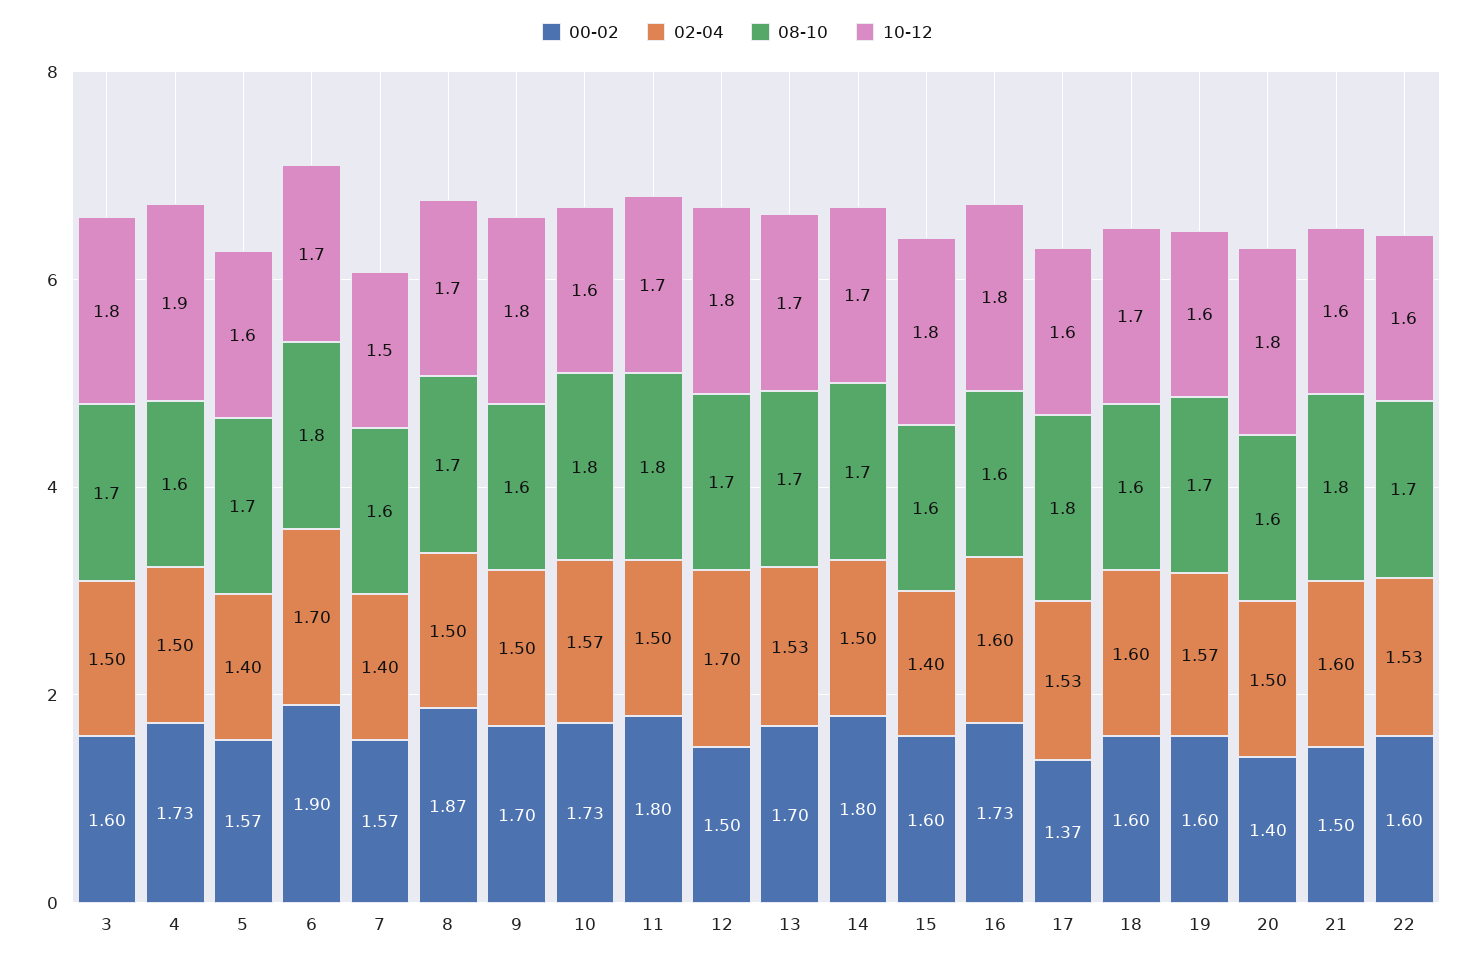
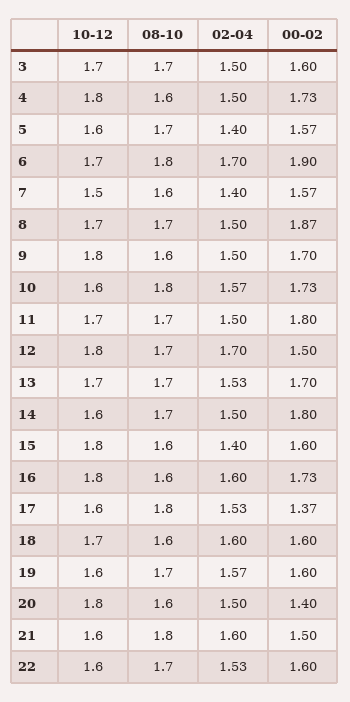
  {
    "00-02": {
      "3": 1.6,
      "4": 1.73,
      "5": 1.57,
      "6": 1.9,
      "7": 1.57,
      "8": 1.87,
      "9": 1.7,
      "10": 1.73,
      "11": 1.8,
      "12": 1.5,
      "13": 1.7,
      "14": 1.8,
      "15": 1.6,
      "16": 1.73,
      "17": 1.37,
      "18": 1.6,
      "19": 1.6,
      "20": 1.4,
      "21": 1.5,
      "22": 1.6
    },
    "02-04": {
      "3": 1.5,
      "4": 1.5,
      "5": 1.4,
      "6": 1.7,
      "7": 1.4,
      "8": 1.5,
      "9": 1.5,
      "10": 1.57,
      "11": 1.5,
      "12": 1.7,
      "13": 1.53,
      "14": 1.5,
      "15": 1.4,
      "16": 1.6,
      "17": 1.53,
      "18": 1.6,
      "19": 1.57,
      "20": 1.5,
      "21": 1.6,
      "22": 1.53
    },
    "08-10": {
      "3": 1.7,
      "4": 1.6,
      "5": 1.7,
      "6": 1.8,
      "7": 1.6,
      "8": 1.7,
      "9": 1.6,
      "10": 1.8,
-     "11": 1.8,
+     "11": 1.7,
      "12": 1.7,
      "13": 1.7,
      "14": 1.7,
      "15": 1.6,
      "16": 1.6,
      "17": 1.8,
      "18": 1.6,
      "19": 1.7,
      "20": 1.6,
      "21": 1.8,
      "22": 1.7
    },
    "10-12": {
-     "3": 1.8,
+     "3": 1.7,
-     "4": 1.9,
+     "4": 1.8,
      "5": 1.6,
      "6": 1.7,
      "7": 1.5,
      "8": 1.7,
      "9": 1.8,
      "10": 1.6,
      "11": 1.7,
      "12": 1.8,
      "13": 1.7,
-     "14": 1.7,
+     "14": 1.6,
      "15": 1.8,
      "16": 1.8,
      "17": 1.6,
      "18": 1.7,
      "19": 1.6,
      "20": 1.8,
      "21": 1.6,
      "22": 1.6
    }
  }

